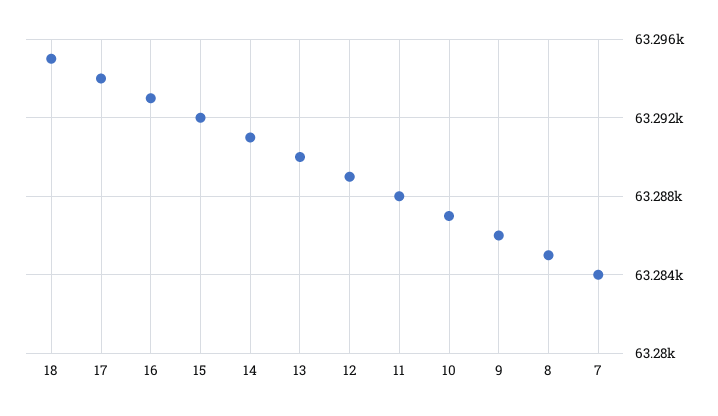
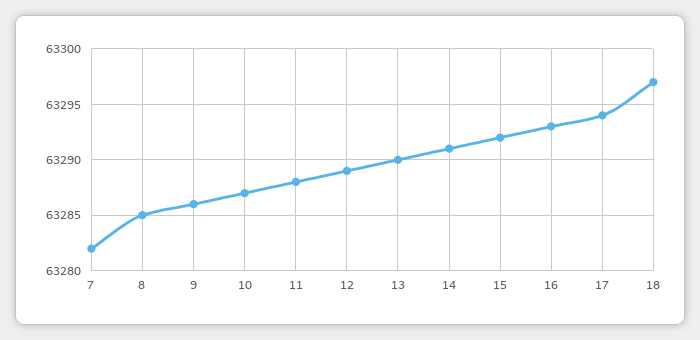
  {
-   "18": 63295,
+   "18": 63297,
    "17": 63294,
    "16": 63293,
    "15": 63292,
    "14": 63291,
    "13": 63290,
    "12": 63289,
    "11": 63288,
    "10": 63287,
    "9": 63286,
    "8": 63285,
-   "7": 63284
+   "7": 63282
  }

